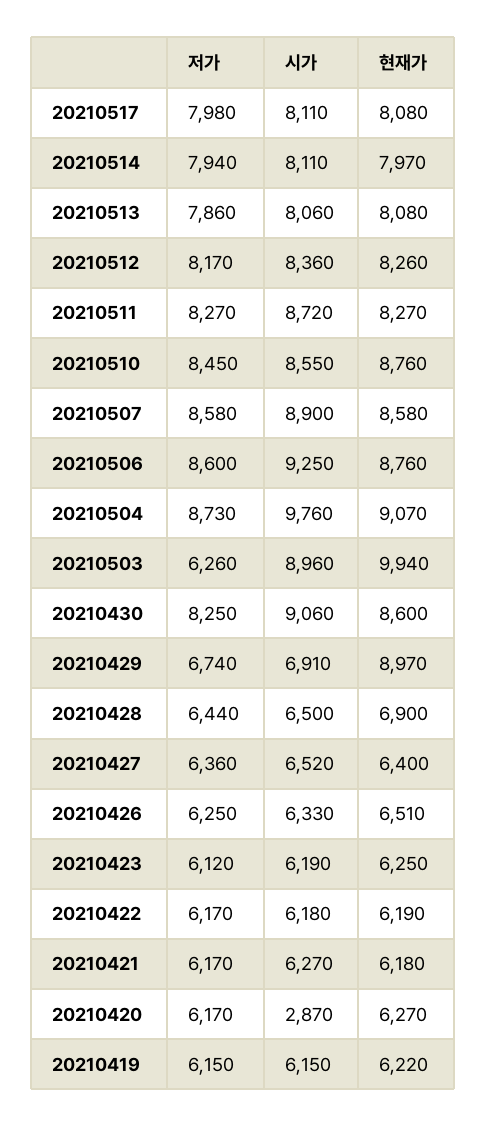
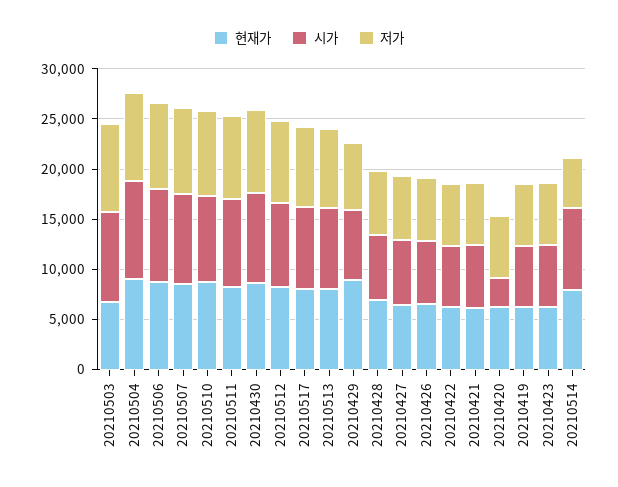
  {
    "저가": {
      "20210517": 7980,
-     "20210514": 7940,
+     "20210514": 5000,
      "20210513": 7860,
      "20210512": 8170,
      "20210511": 8270,
      "20210510": 8450,
      "20210507": 8580,
      "20210506": 8600,
      "20210504": 8730,
-     "20210503": 6260,
+     "20210503": 9000,
      "20210430": 8250,
      "20210429": 6740,
      "20210428": 6440,
      "20210427": 6360,
      "20210426": 6250,
      "20210423": 6120,
      "20210422": 6170,
      "20210421": 6170,
      "20210420": 6170,
      "20210419": 6150
    },
    "시가": {
      "20210517": 8110,
      "20210514": 8110,
      "20210513": 8060,
      "20210512": 8360,
      "20210511": 8720,
      "20210510": 8550,
      "20210507": 8900,
      "20210506": 9250,
      "20210504": 9760,
      "20210503": 8960,
      "20210430": 9060,
      "20210429": 6910,
      "20210428": 6500,
      "20210427": 6520,
      "20210426": 6330,
      "20210423": 6190,
      "20210422": 6180,
      "20210421": 6270,
      "20210420": 2870,
      "20210419": 6150
    },
    "현재가": {
      "20210517": 8080,
      "20210514": 7970,
      "20210513": 8080,
      "20210512": 8260,
      "20210511": 8270,
      "20210510": 8760,
      "20210507": 8580,
      "20210506": 8760,
      "20210504": 9070,
-     "20210503": 9940,
+     "20210503": 7000,
      "20210430": 8600,
      "20210429": 8970,
      "20210428": 6900,
      "20210427": 6400,
      "20210426": 6510,
      "20210423": 6250,
      "20210422": 6190,
      "20210421": 6180,
      "20210420": 6270,
      "20210419": 6220
    }
  }

